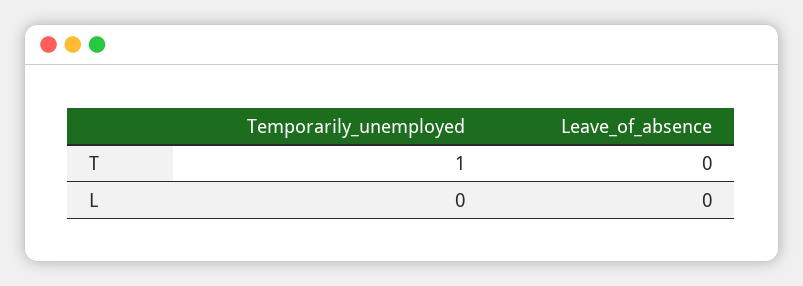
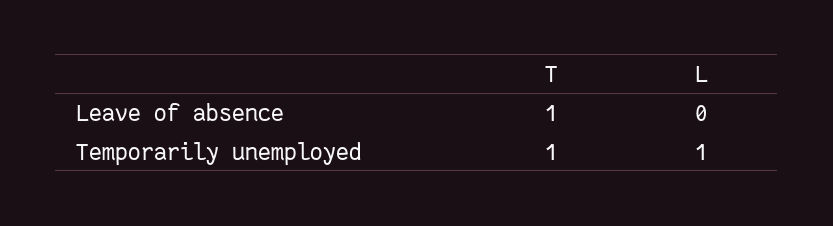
  {
    "Temporarily_unemployed": {
      "T": 1,
-     "L": 0
+     "L": 1
    },
    "Leave_of_absence": {
-     "T": 0,
+     "T": 1,
      "L": 0
    }
  }

